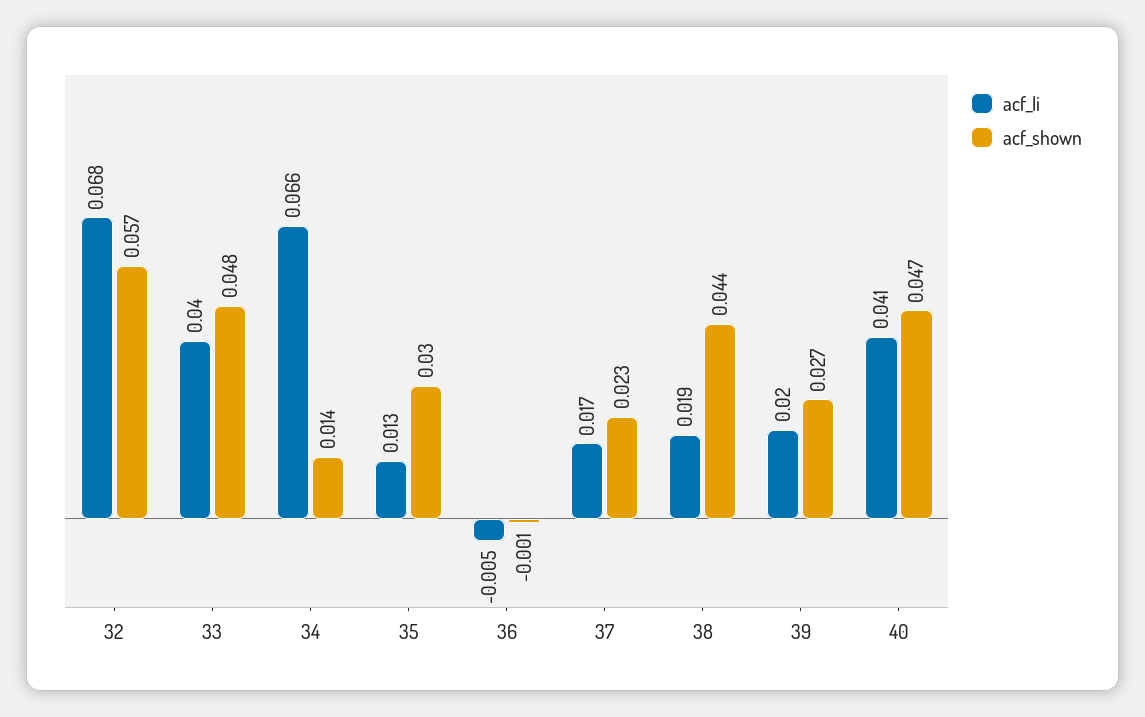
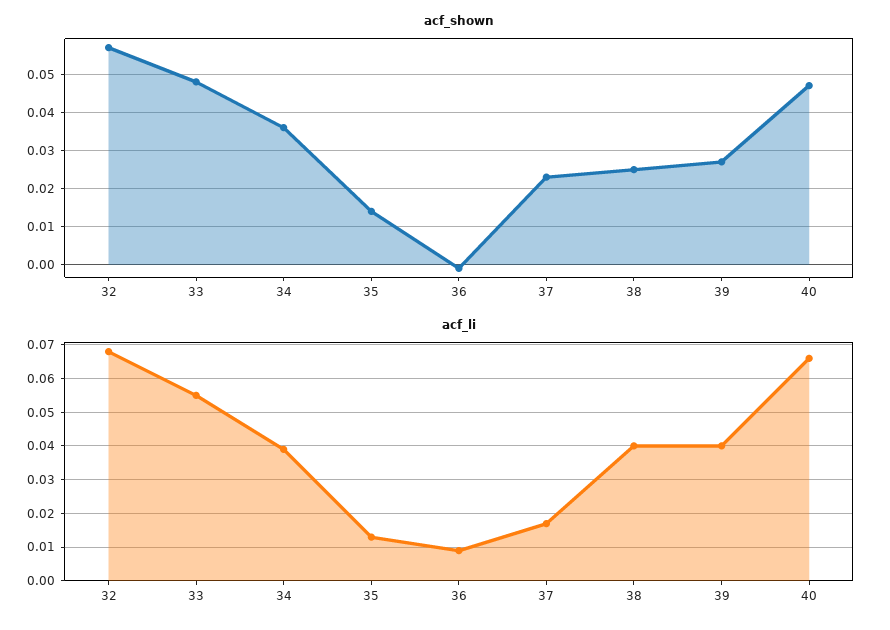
  {
    "acf_li": {
      "32": 0.068,
-     "33": 0.04,
+     "33": 0.055,
-     "34": 0.066,
+     "34": 0.04,
      "35": 0.013,
-     "36": -0.005,
+     "36": 0.01,
      "37": 0.017,
-     "38": 0.019,
+     "38": 0.04,
-     "39": 0.02,
+     "39": 0.04,
-     "40": 0.041
+     "40": 0.065
    },
    "acf_shown": {
      "32": 0.057,
      "33": 0.048,
-     "34": 0.014,
+     "34": 0.035,
-     "35": 0.03,
+     "35": 0.015,
      "36": -0.001,
      "37": 0.023,
-     "38": 0.044,
+     "38": 0.025,
      "39": 0.027,
      "40": 0.047
    }
  }

